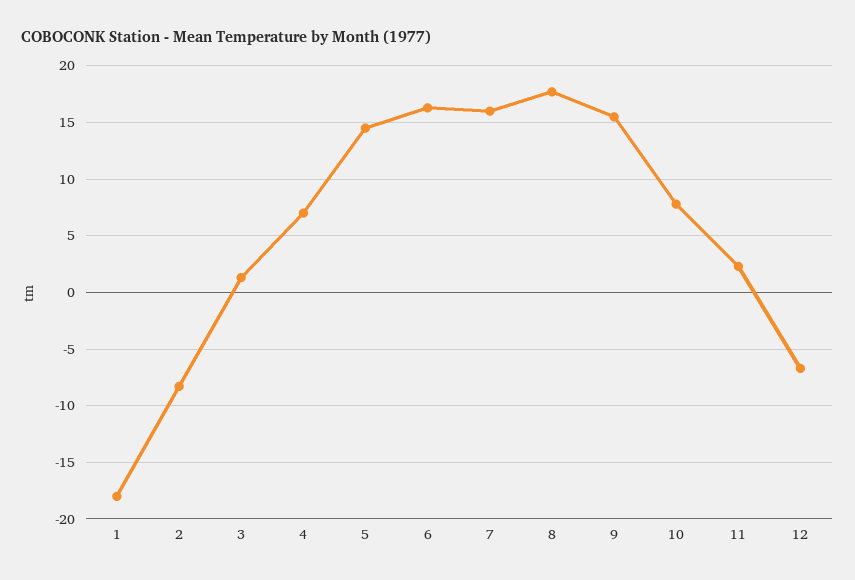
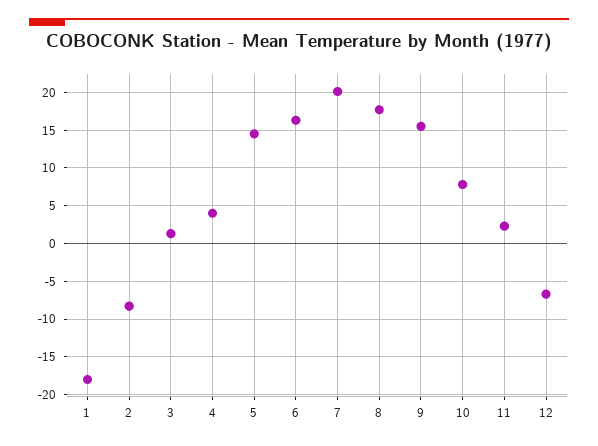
  {
    "1": -18,
    "2": -8,
    "3": 1,
-   "4": 7,
+   "4": 4,
    "5": 15,
    "6": 16,
-   "7": 16,
+   "7": 20,
    "8": 18,
    "9": 16,
    "10": 8,
    "11": 2,
    "12": -7
  }

